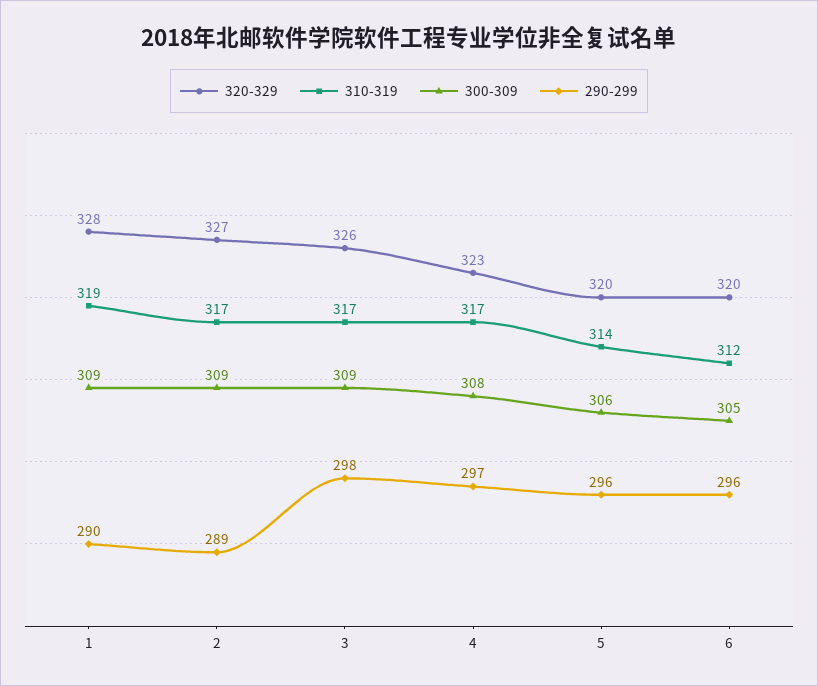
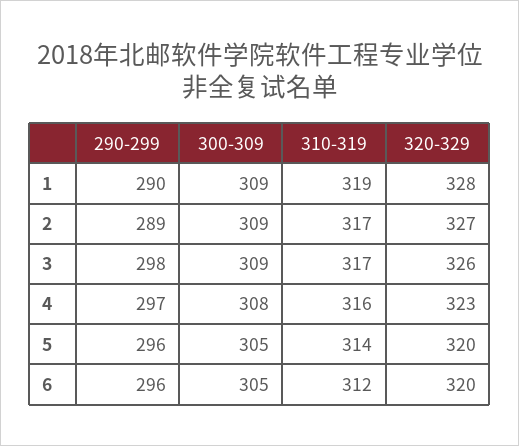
  {
    "320-329": {
      "1": 328,
      "2": 327,
      "3": 326,
      "4": 323,
      "5": 320,
      "6": 320
    },
    "310-319": {
      "1": 319,
      "2": 317,
      "3": 317,
-     "4": 317,
+     "4": 316,
      "5": 314,
      "6": 312
    },
    "300-309": {
      "1": 309,
      "2": 309,
      "3": 309,
      "4": 308,
-     "5": 306,
+     "5": 305,
      "6": 305
    },
    "290-299": {
      "1": 290,
      "2": 289,
      "3": 298,
      "4": 297,
      "5": 296,
      "6": 296
    }
  }

